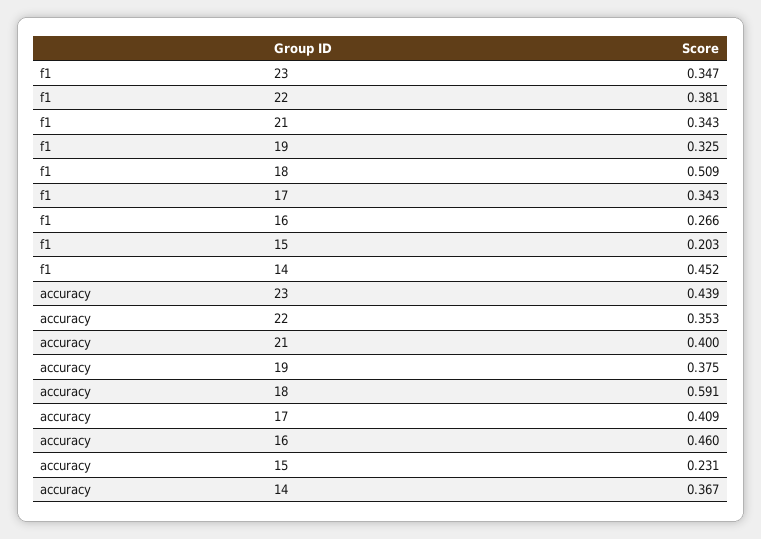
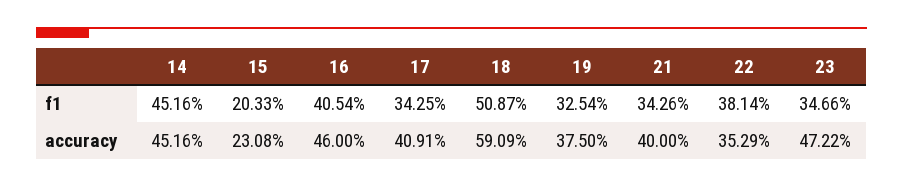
  {
    "f1": {
      "23": 0.3466,
      "22": 0.3814,
      "21": 0.3426,
      "19": 0.3254,
      "18": 0.5087,
      "17": 0.3425,
-     "16": 0.266,
+     "16": 0.4054,
      "15": 0.2033,
      "14": 0.4516
    },
    "accuracy": {
-     "23": 0.439,
+     "23": 0.4722,
      "22": 0.3529,
      "21": 0.4,
      "19": 0.375,
      "18": 0.5909,
      "17": 0.4091,
      "16": 0.46,
      "15": 0.2308,
-     "14": 0.367
+     "14": 0.4516
    }
  }

